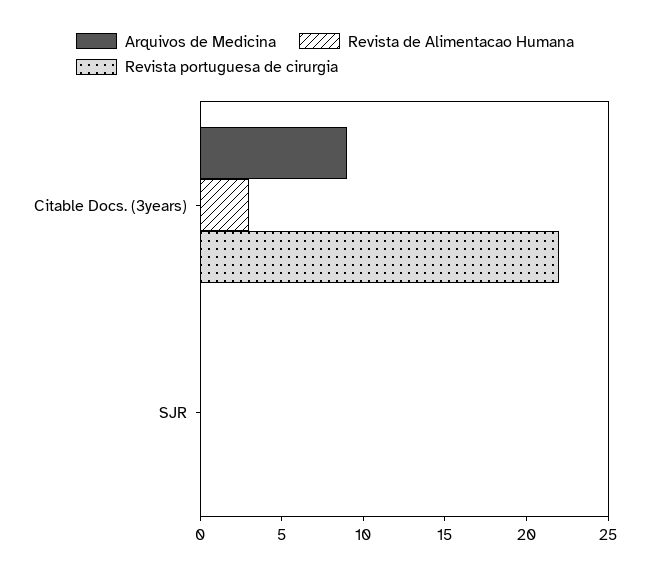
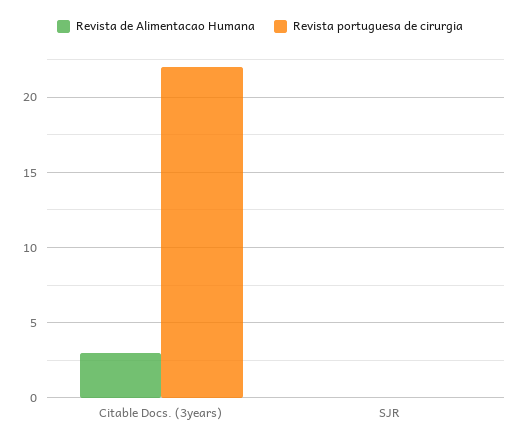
  {
-   "Arquivos de Medicina": {
-     "Citable Docs. (3years)": 9,
-     "SJR": 0
-   },
    "Revista de Alimentacao Humana": {
      "Citable Docs. (3years)": 3,
      "SJR": 0
    },
    "Revista portuguesa de cirurgia": {
      "Citable Docs. (3years)": 22,
      "SJR": 0
    }
  }

